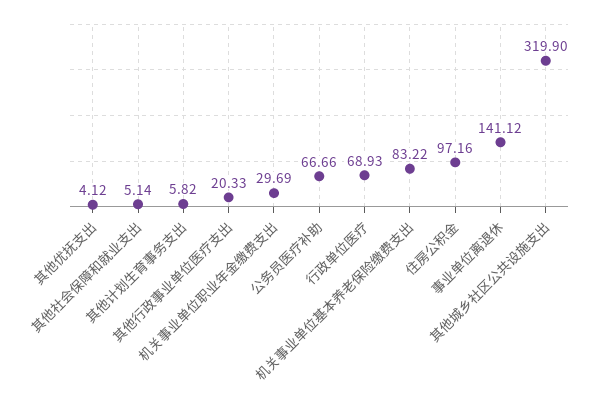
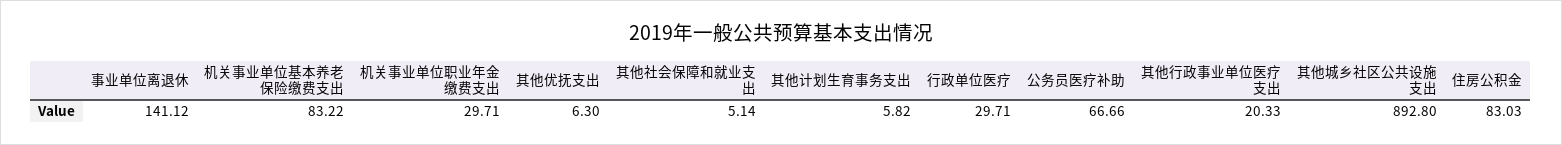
  {
-   "其他优抚支出": 4.12,
+   "其他优抚支出": 6.3,
    "其他社会保障和就业支出": 5.14,
    "其他计划生育事务支出": 5.82,
    "其他行政事业单位医疗支出": 20.33,
-   "机关事业单位职业年金缴费支出": 29.69,
+   "机关事业单位职业年金缴费支出": 29.71,
    "公务员医疗补助": 66.66,
-   "行政单位医疗": 68.93,
+   "行政单位医疗": 29.71,
    "机关事业单位基本养老保险缴费支出": 83.22,
-   "住房公积金": 97.16,
+   "住房公积金": 83.03,
    "事业单位离退休": 141.12,
-   "其他城乡社区公共设施支出": 319.9
+   "其他城乡社区公共设施支出": 892.8
  }

